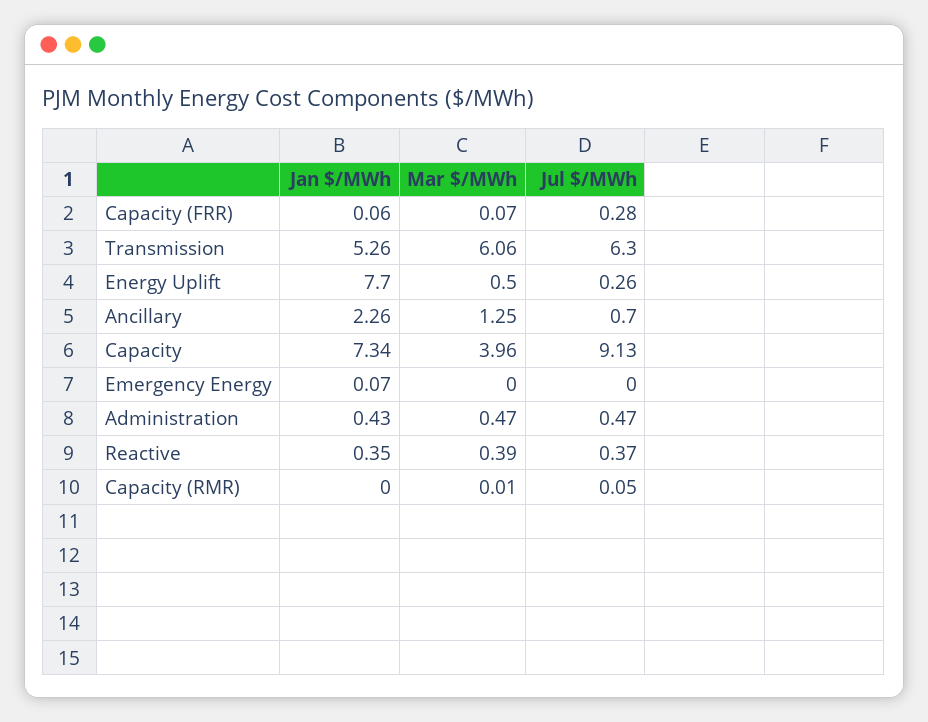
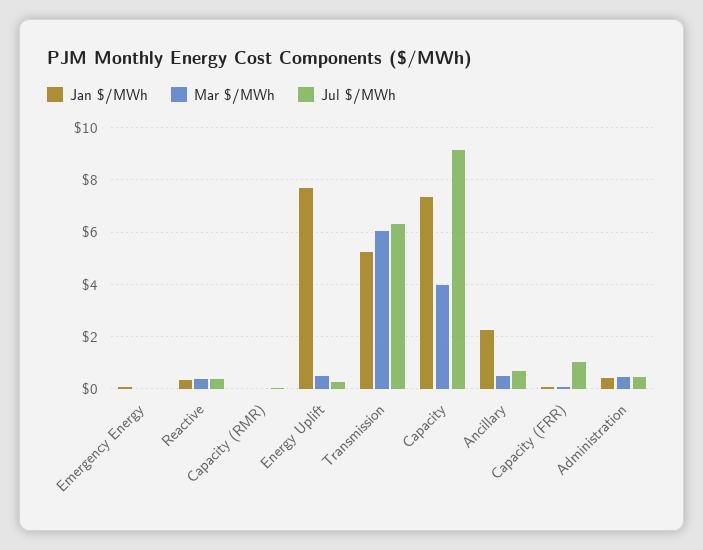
  {
    "Jan $/MWh": {
      "Capacity (FRR)": 0.06,
      "Transmission": 5.26,
      "Energy Uplift": 7.7,
      "Ancillary": 2.26,
      "Capacity": 7.34,
      "Emergency Energy": 0.07,
      "Administration": 0.43,
      "Reactive": 0.35,
      "Capacity (RMR)": 0
    },
    "Mar $/MWh": {
      "Capacity (FRR)": 0.07,
      "Transmission": 6.06,
      "Energy Uplift": 0.5,
-     "Ancillary": 1.25,
+     "Ancillary": 0.5,
      "Capacity": 3.96,
      "Emergency Energy": 0,
      "Administration": 0.47,
      "Reactive": 0.39,
      "Capacity (RMR)": 0.01
    },
    "Jul $/MWh": {
-     "Capacity (FRR)": 0.28,
+     "Capacity (FRR)": 1,
      "Transmission": 6.3,
      "Energy Uplift": 0.26,
      "Ancillary": 0.7,
      "Capacity": 9.13,
      "Emergency Energy": 0,
      "Administration": 0.47,
      "Reactive": 0.37,
      "Capacity (RMR)": 0.05
    }
  }

